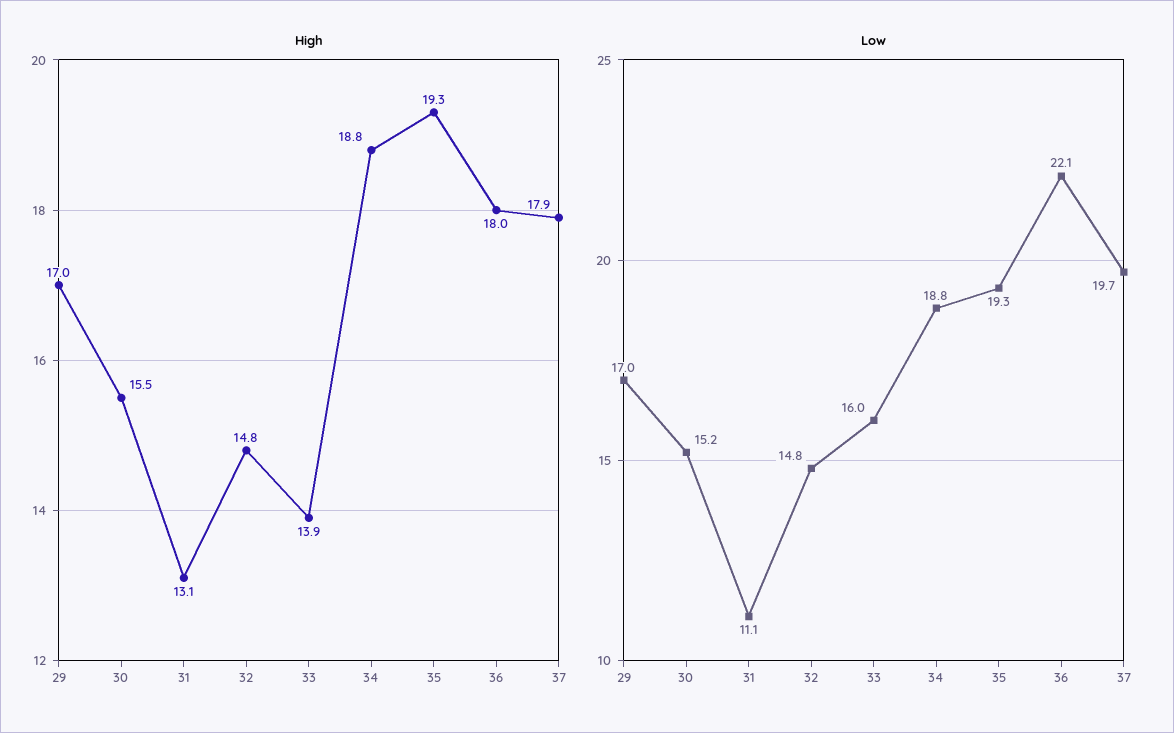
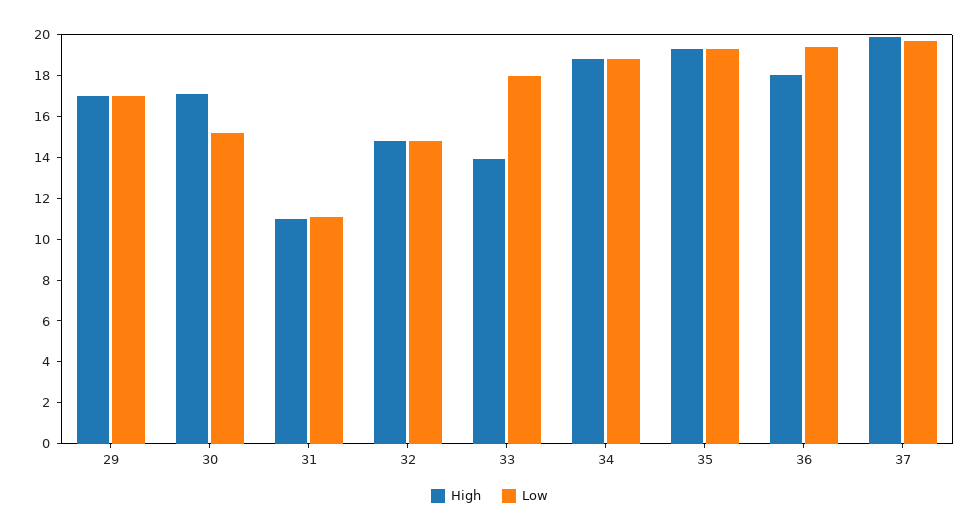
  {
    "High": {
      "29": 17,
-     "30": 15.5,
+     "30": 17,
-     "31": 13.1,
+     "31": 11,
      "32": 14.8,
      "33": 13.9,
      "34": 18.8,
      "35": 19.3,
      "36": 18,
-     "37": 17.9
+     "37": 20
    },
    "Low": {
      "29": 17,
      "30": 15.2,
      "31": 11.1,
      "32": 14.8,
-     "33": 16,
+     "33": 18,
      "34": 18.8,
      "35": 19.3,
-     "36": 22.1,
+     "36": 19.5,
      "37": 19.7
    }
  }

